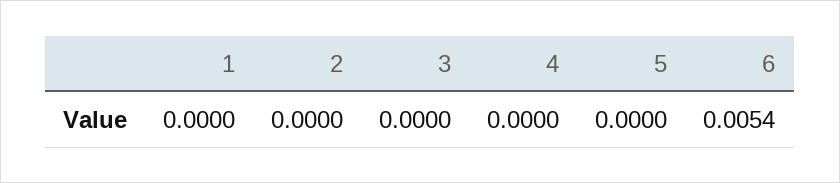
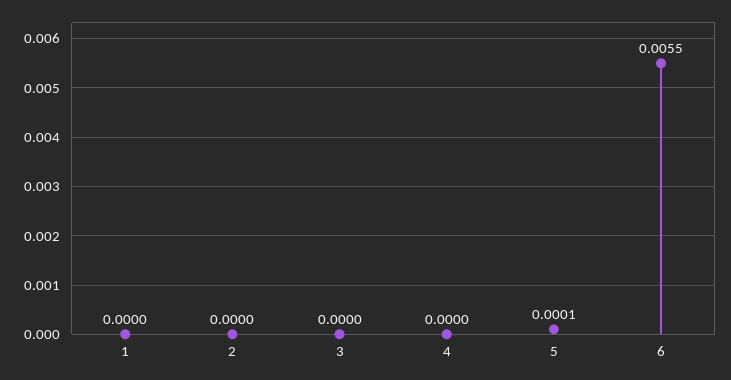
  {
    "1": 0,
    "2": 0,
    "3": 0,
    "4": 0,
-   "5": 0,
+   "5": 0.0001,
-   "6": 0.0054
+   "6": 0.0055
  }

